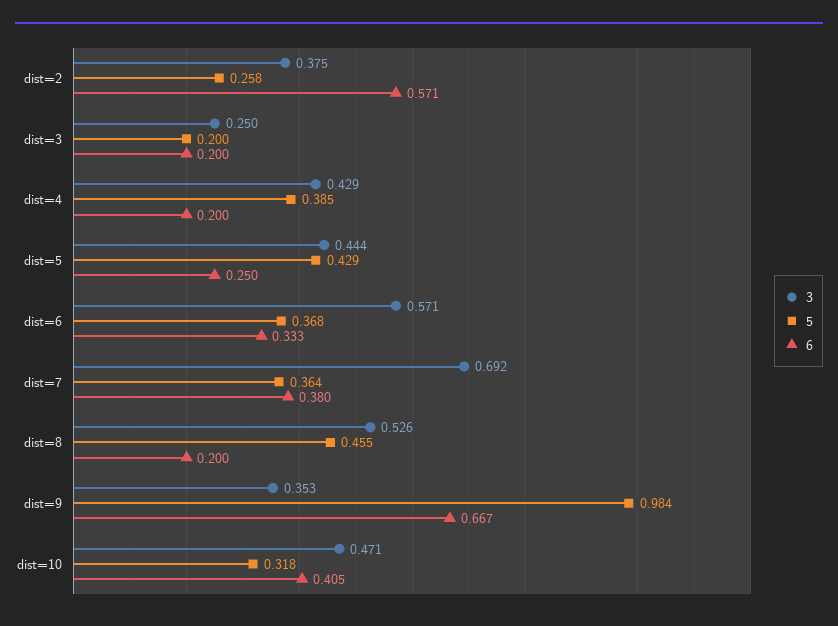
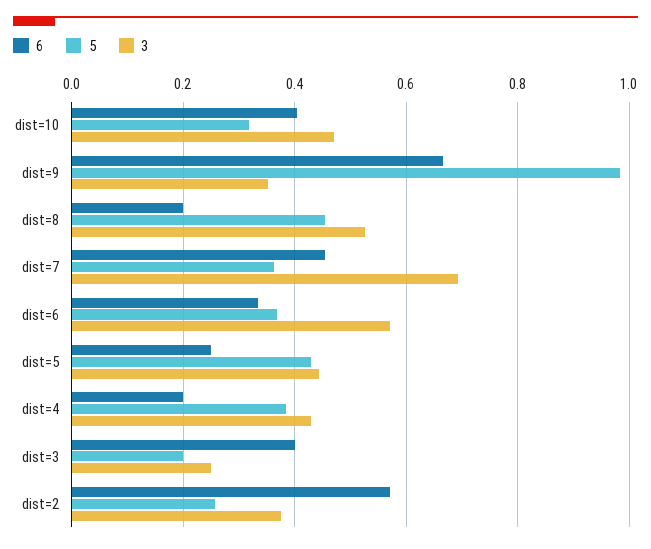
  {
    "3": {
      "dist=2": 0.375,
      "dist=3": 0.25,
      "dist=4": 0.429,
      "dist=5": 0.444,
      "dist=6": 0.571,
      "dist=7": 0.692,
      "dist=8": 0.526,
      "dist=9": 0.353,
      "dist=10": 0.471
    },
    "5": {
      "dist=2": 0.258,
      "dist=3": 0.2,
      "dist=4": 0.385,
      "dist=5": 0.429,
      "dist=6": 0.368,
      "dist=7": 0.364,
      "dist=8": 0.455,
      "dist=9": 0.984,
      "dist=10": 0.318
    },
    "6": {
      "dist=2": 0.571,
-     "dist=3": 0.2,
+     "dist=3": 0.4,
      "dist=4": 0.2,
      "dist=5": 0.25,
      "dist=6": 0.333,
-     "dist=7": 0.38,
+     "dist=7": 0.46,
      "dist=8": 0.2,
      "dist=9": 0.667,
      "dist=10": 0.405
    }
  }

